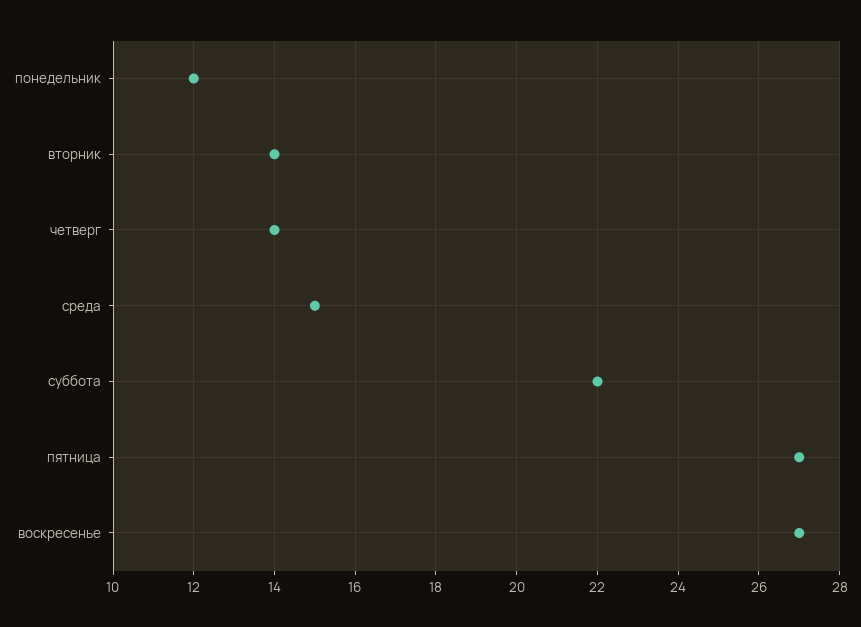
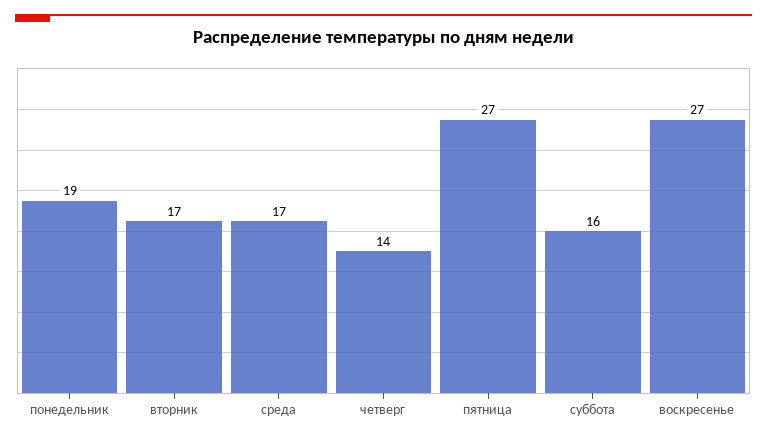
  {
-   "понедельник": 12,
+   "понедельник": 19,
-   "вторник": 14,
+   "вторник": 17,
    "четверг": 14,
-   "среда": 15,
+   "среда": 17,
-   "суббота": 22,
+   "суббота": 16,
    "пятница": 27,
    "воскресенье": 27
  }

